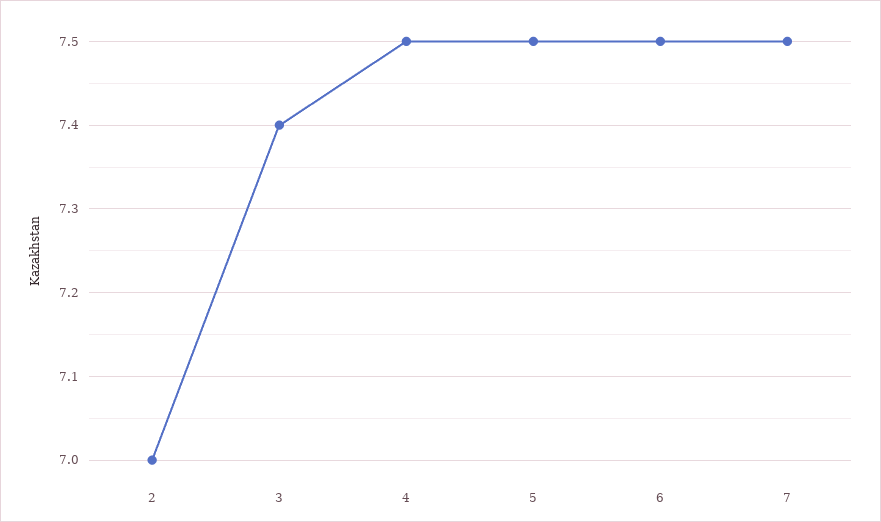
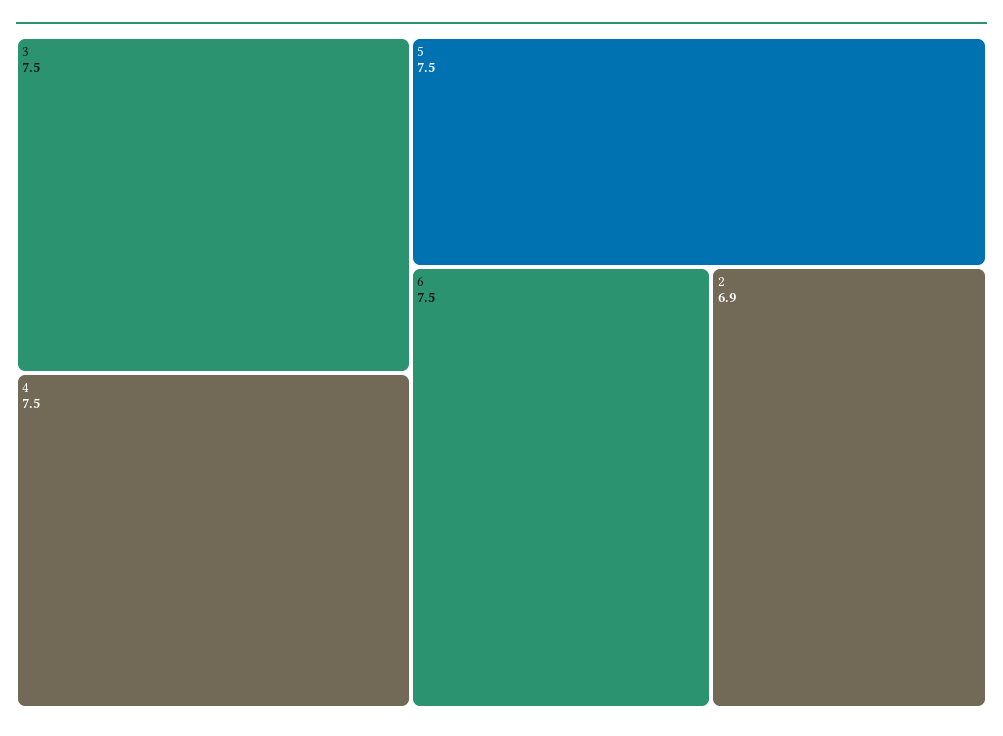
  {
-   "2": 7,
+   "2": 6.9,
-   "3": 7.4,
+   "3": 7.5,
    "4": 7.5,
    "5": 7.5,
-   "6": 7.5,
+   "6": 7.5
-   "7": 7.5
  }

